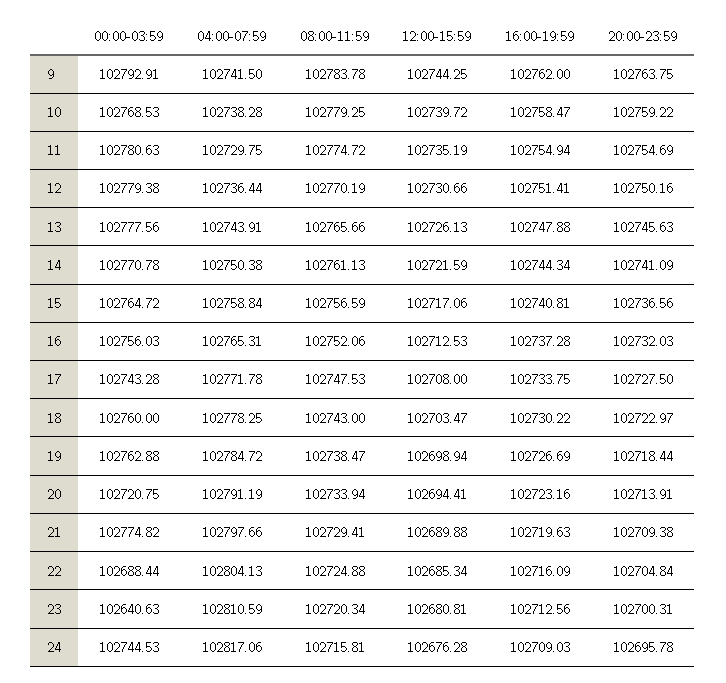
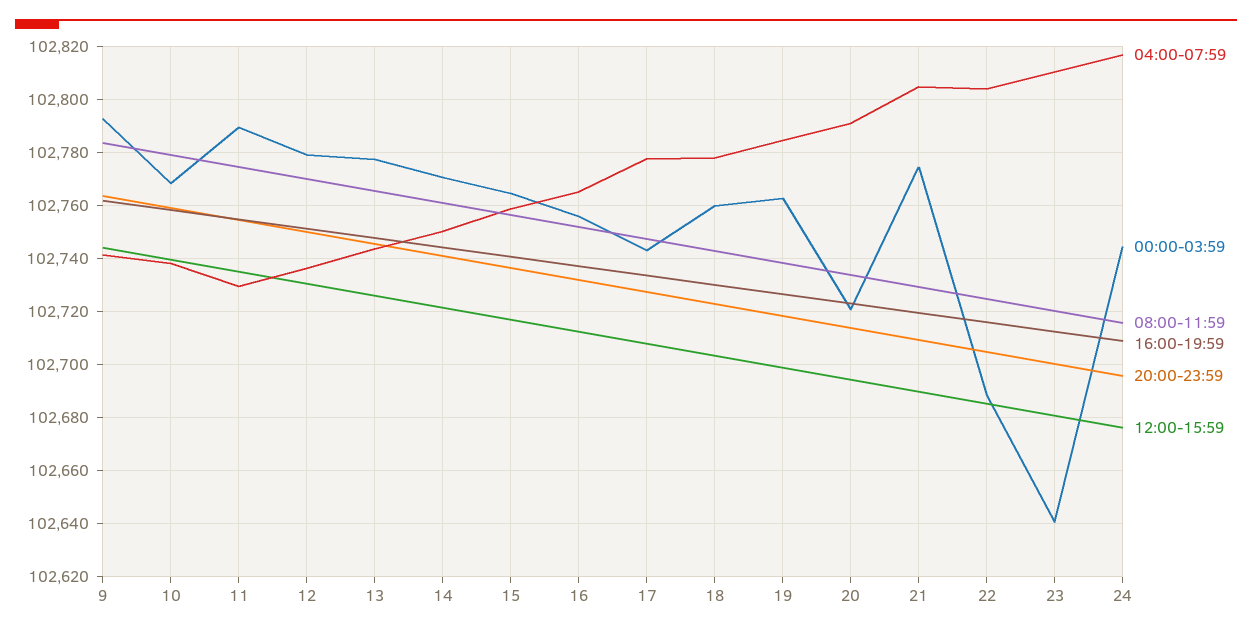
  {
    "00:00-03:59": {
      "9": 102792.91,
      "10": 102768.53,
-     "11": 102780.63,
+     "11": 102790,
      "12": 102779.38,
      "13": 102777.56,
      "14": 102770.78,
      "15": 102764.72,
      "16": 102756.03,
      "17": 102743.28,
      "18": 102760,
      "19": 102762.88,
      "20": 102720.75,
      "21": 102774.82,
      "22": 102688.44,
      "23": 102640.63,
      "24": 102744.53
    },
    "04:00-07:59": {
      "9": 102741.5,
      "10": 102738.28,
      "11": 102729.75,
      "12": 102736.44,
      "13": 102743.91,
      "14": 102750.38,
      "15": 102758.84,
      "16": 102765.31,
-     "17": 102771.78,
+     "17": 102777.5,
      "18": 102778.25,
      "19": 102784.72,
      "20": 102791.19,
-     "21": 102797.66,
+     "21": 102805,
      "22": 102804.13,
      "23": 102810.59,
      "24": 102817.06
    },
    "08:00-11:59": {
      "9": 102783.78,
      "10": 102779.25,
      "11": 102774.72,
      "12": 102770.19,
      "13": 102765.66,
      "14": 102761.13,
      "15": 102756.59,
      "16": 102752.06,
      "17": 102747.53,
      "18": 102743,
      "19": 102738.47,
      "20": 102733.94,
      "21": 102729.41,
      "22": 102724.88,
      "23": 102720.34,
      "24": 102715.81
    },
    "12:00-15:59": {
      "9": 102744.25,
      "10": 102739.72,
      "11": 102735.19,
      "12": 102730.66,
      "13": 102726.13,
      "14": 102721.59,
      "15": 102717.06,
      "16": 102712.53,
      "17": 102708,
      "18": 102703.47,
      "19": 102698.94,
      "20": 102694.41,
      "21": 102689.88,
      "22": 102685.34,
      "23": 102680.81,
      "24": 102676.28
    },
    "16:00-19:59": {
      "9": 102762,
      "10": 102758.47,
      "11": 102754.94,
      "12": 102751.41,
      "13": 102747.88,
      "14": 102744.34,
      "15": 102740.81,
      "16": 102737.28,
      "17": 102733.75,
      "18": 102730.22,
      "19": 102726.69,
      "20": 102723.16,
      "21": 102719.63,
      "22": 102716.09,
      "23": 102712.56,
      "24": 102709.03
    },
    "20:00-23:59": {
      "9": 102763.75,
      "10": 102759.22,
      "11": 102754.69,
      "12": 102750.16,
      "13": 102745.63,
      "14": 102741.09,
      "15": 102736.56,
      "16": 102732.03,
      "17": 102727.5,
      "18": 102722.97,
      "19": 102718.44,
      "20": 102713.91,
      "21": 102709.38,
      "22": 102704.84,
      "23": 102700.31,
      "24": 102695.78
    }
  }

